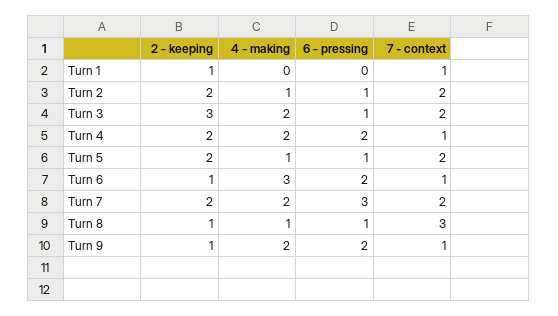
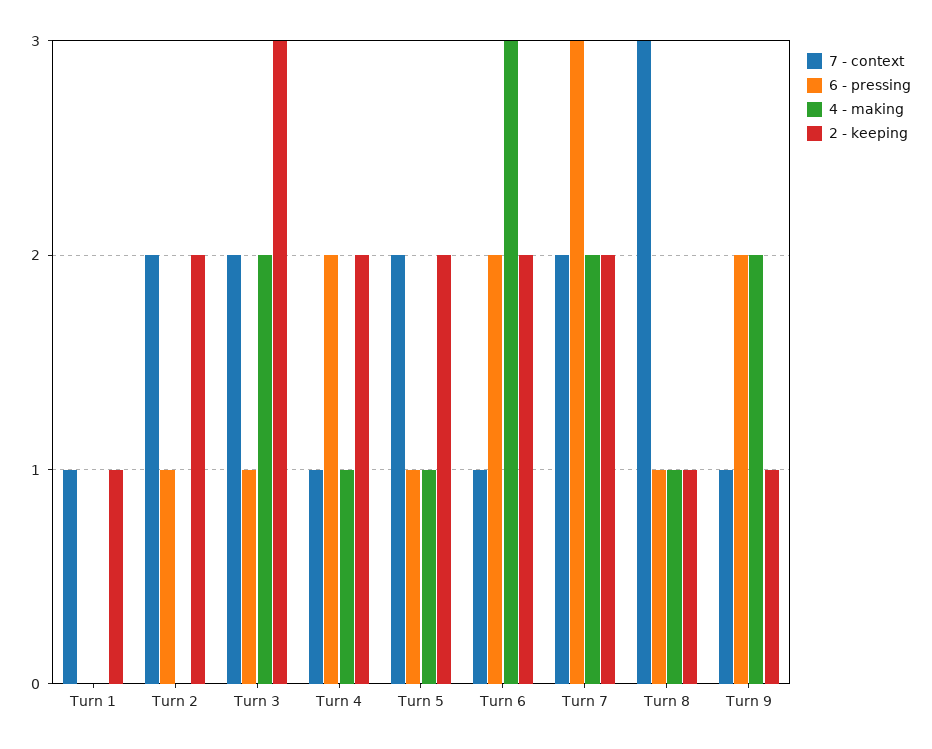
  {
    "2 - keeping": {
      "Turn 1": 1,
      "Turn 2": 2,
      "Turn 3": 3,
      "Turn 4": 2,
      "Turn 5": 2,
-     "Turn 6": 1,
+     "Turn 6": 2,
      "Turn 7": 2,
      "Turn 8": 1,
      "Turn 9": 1
    },
    "4 - making": {
      "Turn 1": 0,
-     "Turn 2": 1,
+     "Turn 2": 0,
      "Turn 3": 2,
-     "Turn 4": 2,
+     "Turn 4": 1,
      "Turn 5": 1,
      "Turn 6": 3,
      "Turn 7": 2,
      "Turn 8": 1,
      "Turn 9": 2
    },
    "6 - pressing": {
      "Turn 1": 0,
      "Turn 2": 1,
      "Turn 3": 1,
      "Turn 4": 2,
      "Turn 5": 1,
      "Turn 6": 2,
      "Turn 7": 3,
      "Turn 8": 1,
      "Turn 9": 2
    },
    "7 - context": {
      "Turn 1": 1,
      "Turn 2": 2,
      "Turn 3": 2,
      "Turn 4": 1,
      "Turn 5": 2,
      "Turn 6": 1,
      "Turn 7": 2,
      "Turn 8": 3,
      "Turn 9": 1
    }
  }

